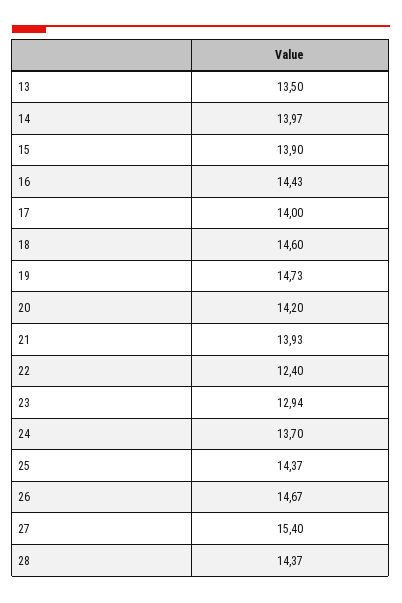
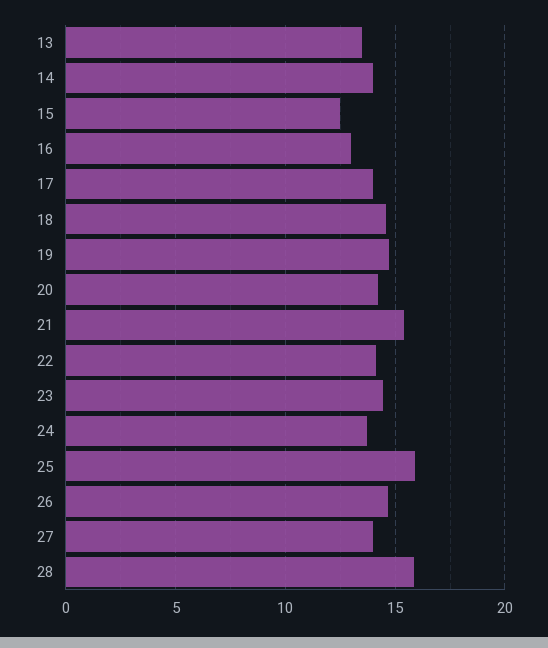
  {
    "13": 13.5,
    "14": 13.97,
-   "15": 13.9,
+   "15": 12.5,
-   "16": 14.43,
+   "16": 13,
    "17": 14,
    "18": 14.6,
    "19": 14.73,
    "20": 14.2,
-   "21": 13.93,
+   "21": 15.5,
-   "22": 12.4,
+   "22": 14,
-   "23": 12.94,
+   "23": 14.5,
    "24": 13.7,
-   "25": 14.37,
+   "25": 16,
    "26": 14.67,
-   "27": 15.4,
+   "27": 14,
-   "28": 14.37
+   "28": 16
  }

